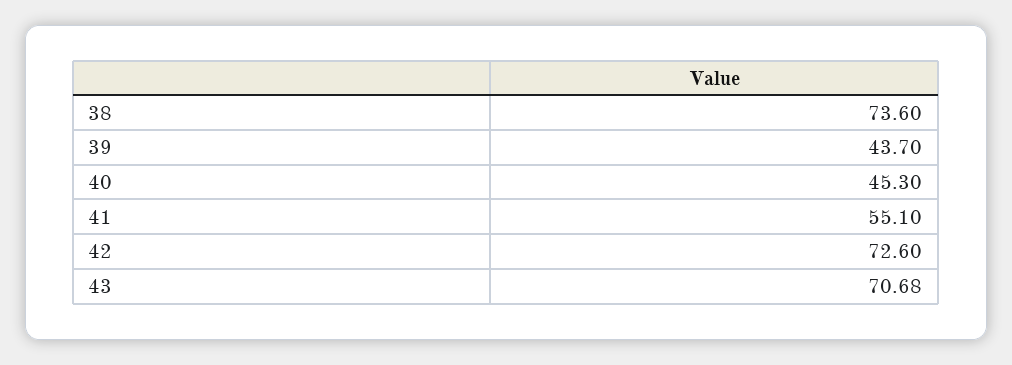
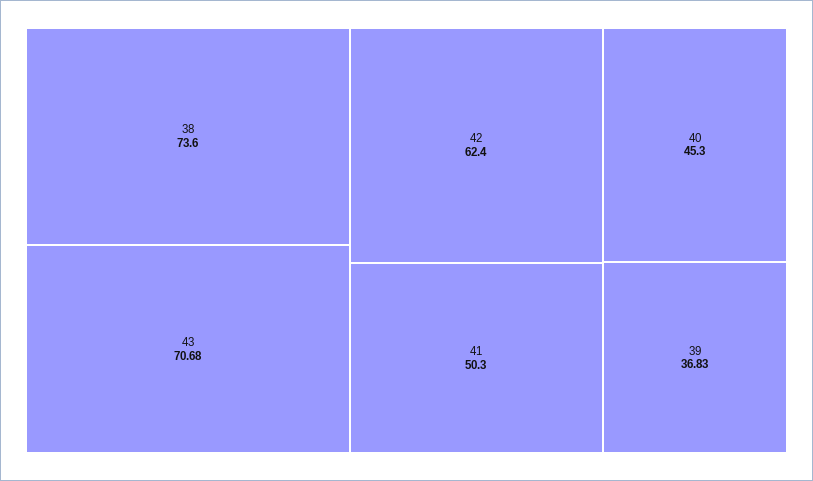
  {
    "38": 73.6,
-   "39": 43.7,
+   "39": 36.83,
    "40": 45.3,
-   "41": 55.1,
+   "41": 50.3,
-   "42": 72.6,
+   "42": 62.4,
    "43": 70.68
  }

